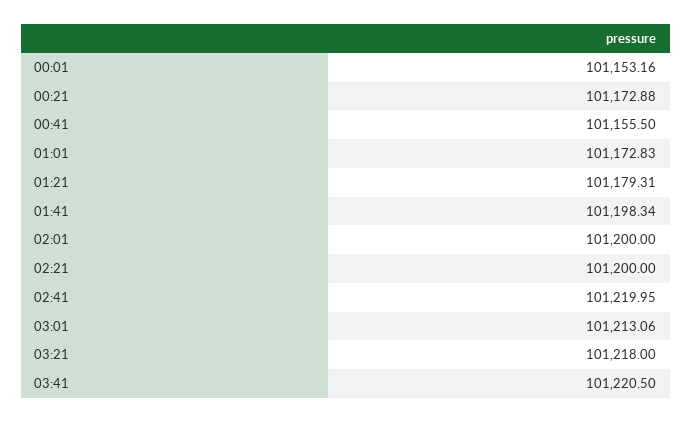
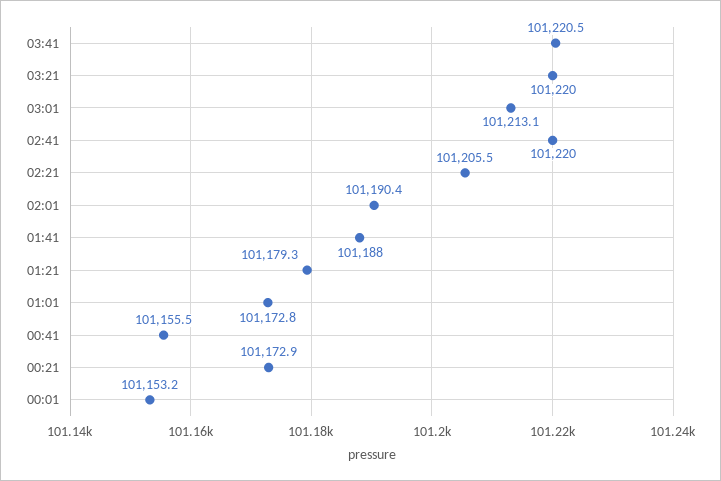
  {
    "00:01": 101153.16,
    "00:21": 101172.88,
    "00:41": 101155.5,
    "01:01": 101172.83,
    "01:21": 101179.31,
-   "01:41": 101198.34,
+   "01:41": 101188,
-   "02:01": 101200,
+   "02:01": 101190.4,
-   "02:21": 101200,
+   "02:21": 101205.5,
    "02:41": 101219.95,
    "03:01": 101213.06,
-   "03:21": 101218,
+   "03:21": 101220,
    "03:41": 101220.5
  }

